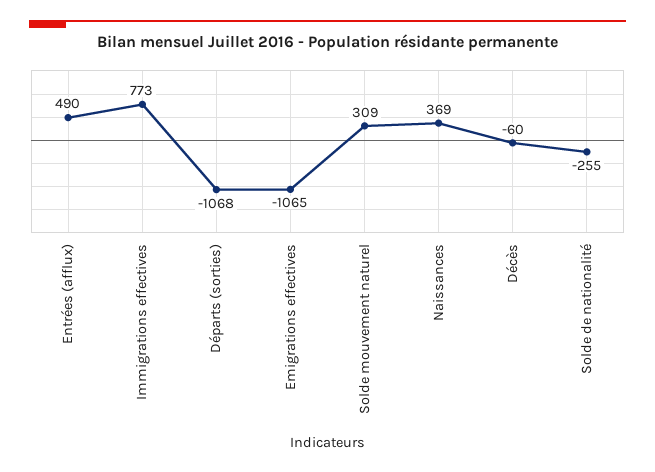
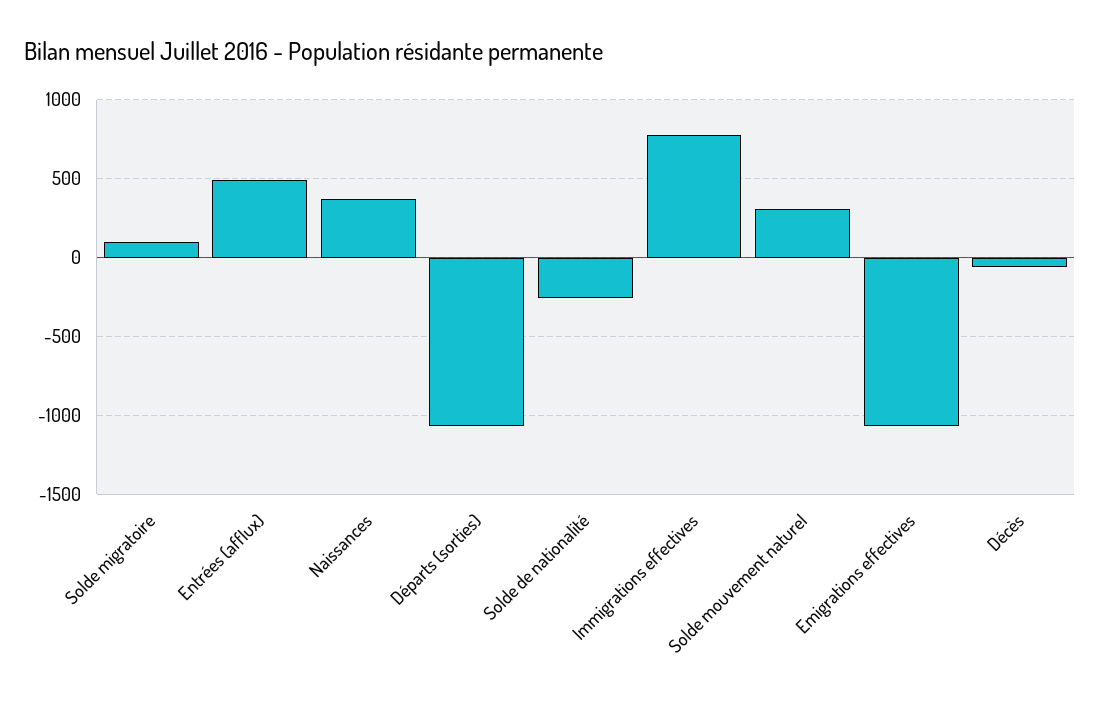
  {
    "Entrées (afflux)": 490,
    "Immigrations effectives": 773,
    "Départs (sorties)": -1068,
    "Emigrations effectives": -1065,
    "Solde mouvement naturel": 309,
    "Naissances": 369,
    "Décès": -60,
-   "Solde de nationalité": -255
+   "Solde de nationalité": -255,
+   "Solde migratoire": 100
  }

